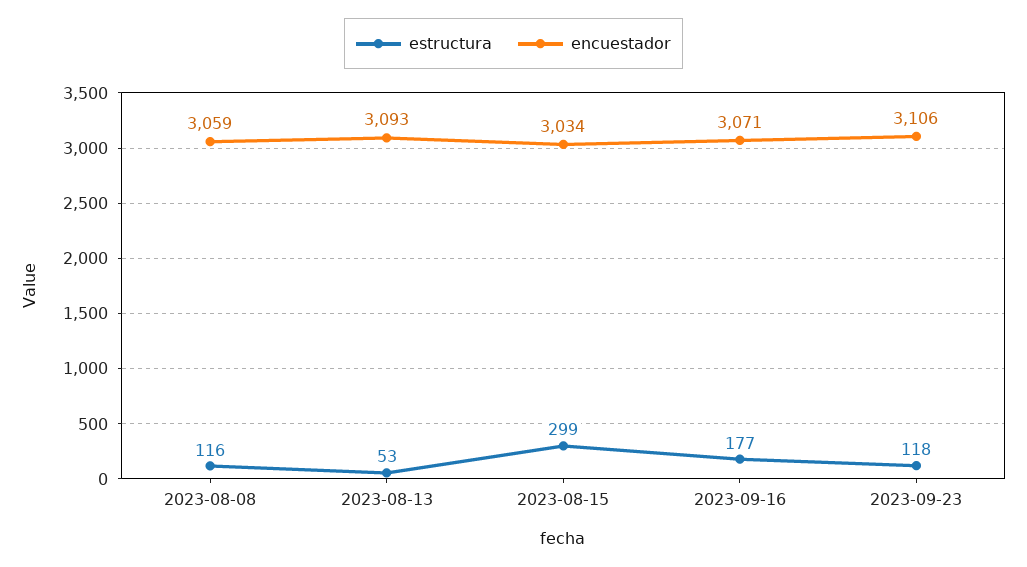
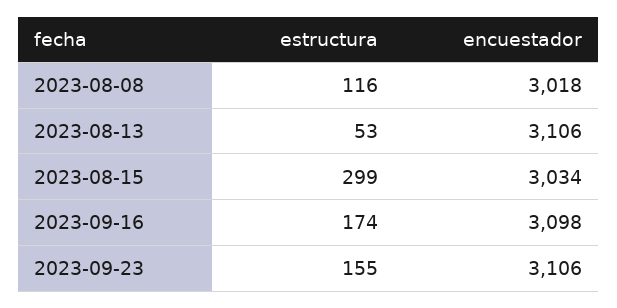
  {
    "estructura": {
      "2023-08-08": 116,
      "2023-08-13": 53,
      "2023-08-15": 299,
-     "2023-09-16": 177,
+     "2023-09-16": 174,
-     "2023-09-23": 118
+     "2023-09-23": 155
    },
    "encuestador": {
-     "2023-08-08": 3059,
+     "2023-08-08": 3018,
-     "2023-08-13": 3093,
+     "2023-08-13": 3106,
      "2023-08-15": 3034,
-     "2023-09-16": 3071,
+     "2023-09-16": 3098,
      "2023-09-23": 3106
    }
  }

